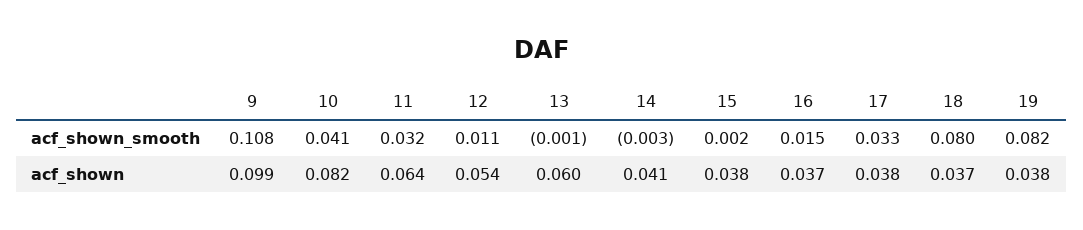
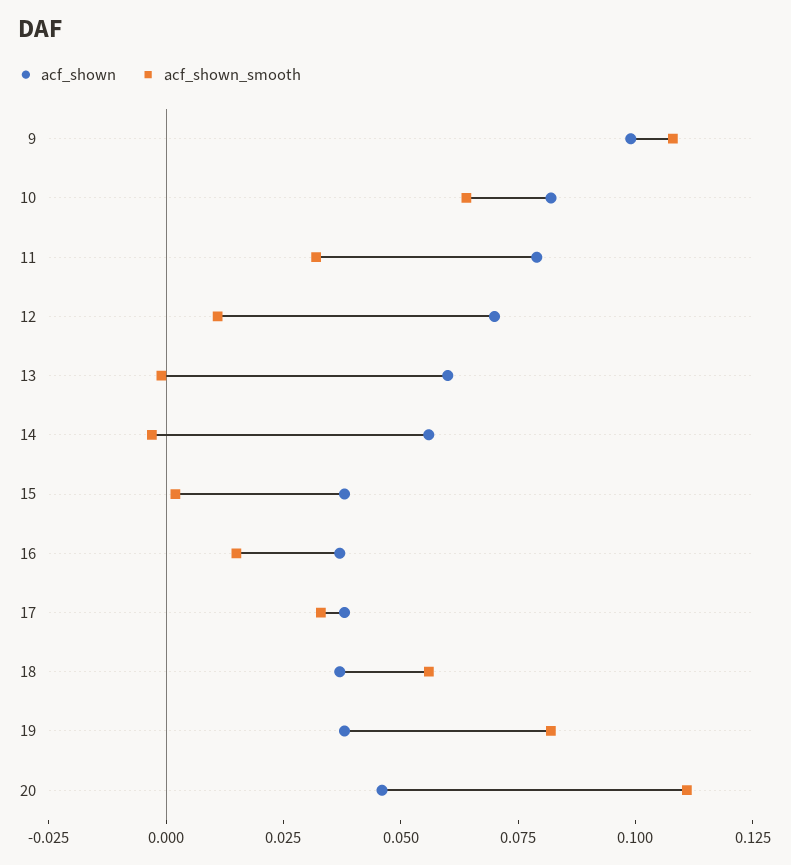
  {
    "acf_shown_smooth": {
      "9": 0.108,
-     "10": 0.041,
+     "10": 0.065,
      "11": 0.032,
      "12": 0.011,
      "13": -0.001,
      "14": -0.003,
      "15": 0.002,
      "16": 0.015,
      "17": 0.033,
-     "18": 0.08,
+     "18": 0.055,
-     "19": 0.082
+     "19": 0.082,
+     "20": 0.11
    },
    "acf_shown": {
      "9": 0.099,
      "10": 0.082,
-     "11": 0.064,
+     "11": 0.08,
-     "12": 0.054,
+     "12": 0.07,
      "13": 0.06,
-     "14": 0.041,
+     "14": 0.055,
      "15": 0.038,
      "16": 0.037,
      "17": 0.038,
      "18": 0.037,
-     "19": 0.038
+     "19": 0.038,
+     "20": 0.045
    }
  }

